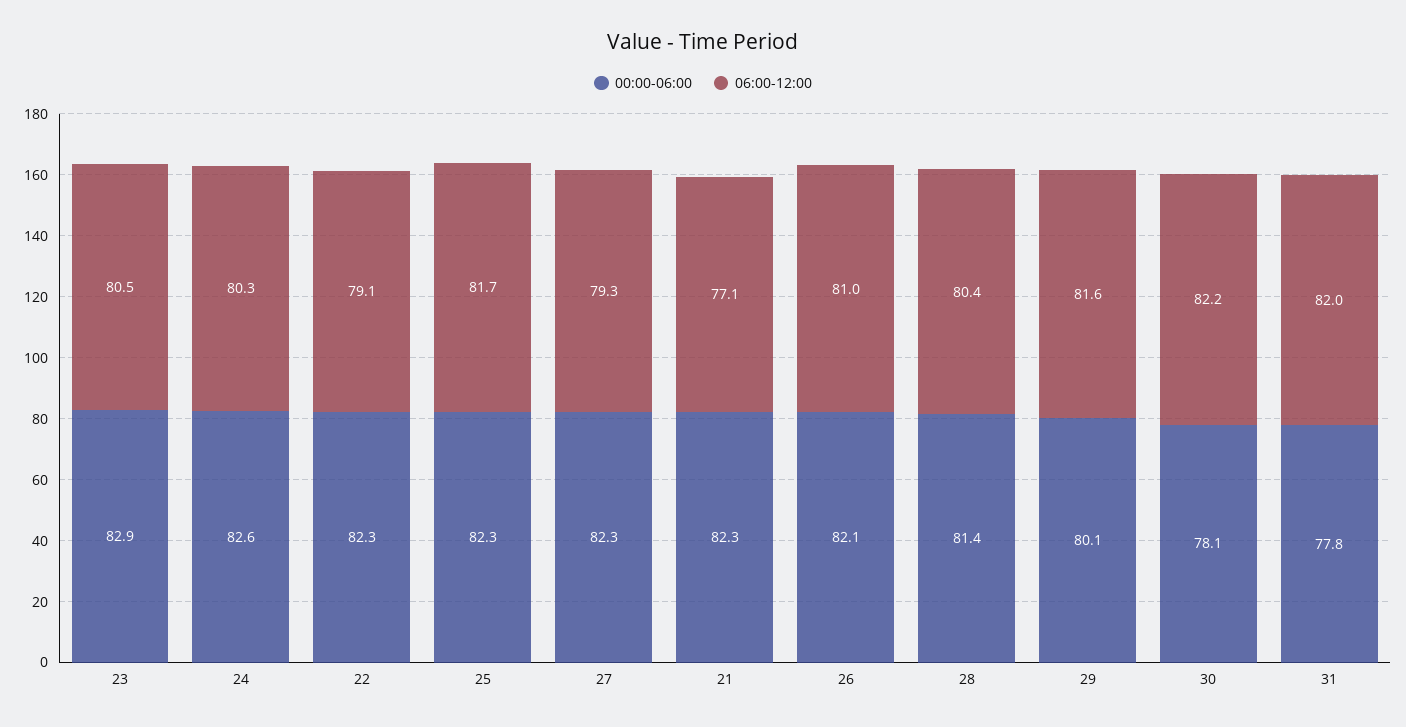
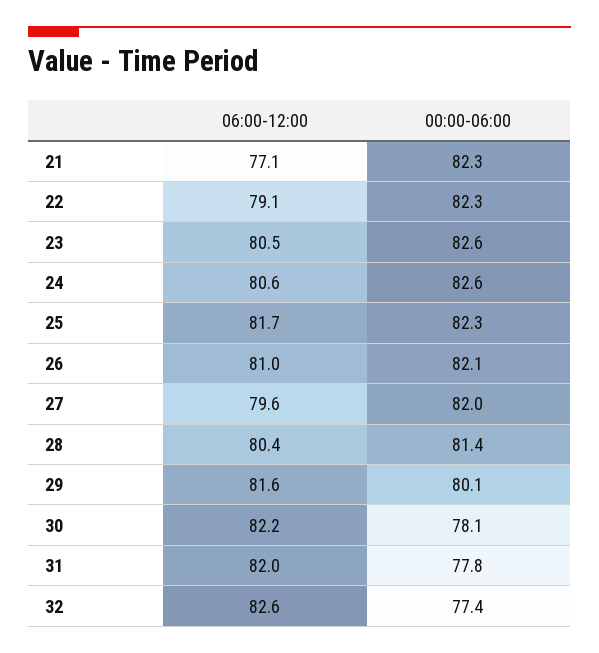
  {
    "00:00-06:00": {
-     "23": 82.9,
+     "23": 82.6,
      "24": 82.6,
      "22": 82.3,
      "25": 82.3,
-     "27": 82.3,
+     "27": 82,
      "21": 82.3,
      "26": 82.1,
      "28": 81.4,
      "29": 80.1,
      "30": 78.1,
-     "31": 77.8
+     "31": 77.8,
+     "32": 77.4
    },
    "06:00-12:00": {
      "23": 80.5,
-     "24": 80.3,
+     "24": 80.6,
      "22": 79.1,
      "25": 81.7,
-     "27": 79.3,
+     "27": 79.6,
      "21": 77.1,
      "26": 81,
      "28": 80.4,
      "29": 81.6,
      "30": 82.2,
-     "31": 82
+     "31": 82,
+     "32": 82.6
    }
  }

